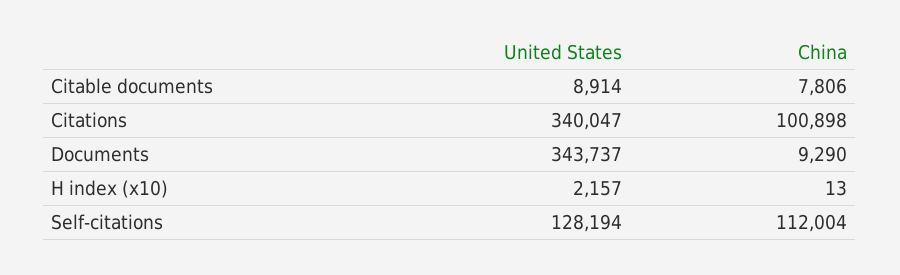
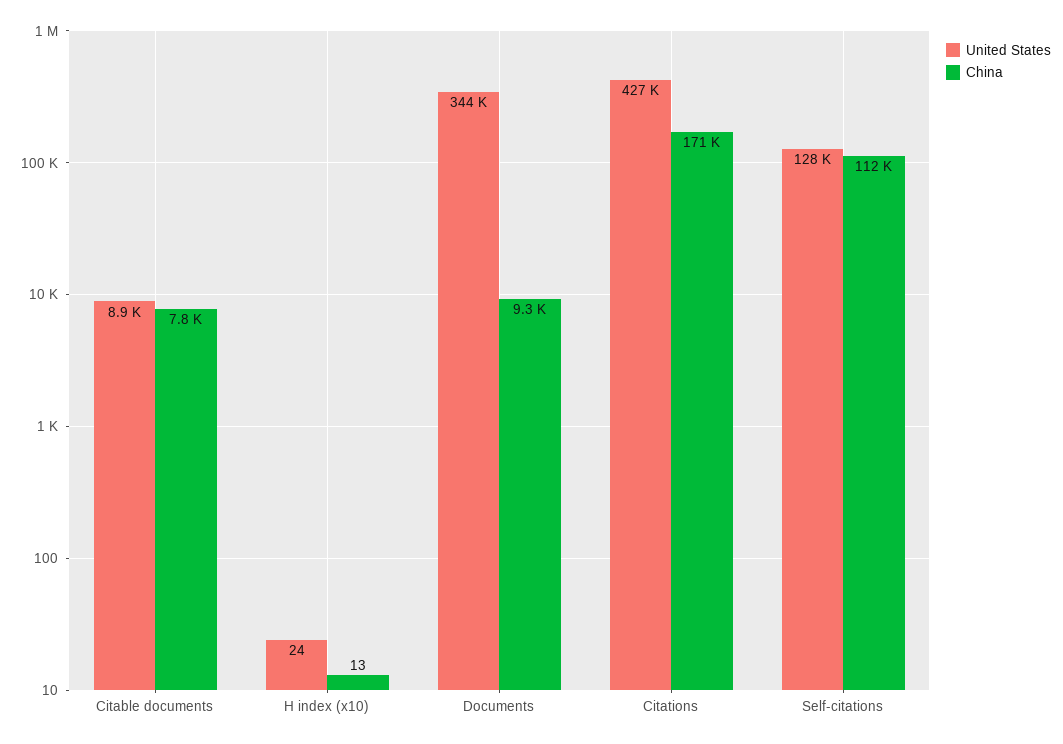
  {
    "United States": {
      "Citable documents": 8914,
-     "Citations": 340047,
+     "Citations": 427000,
      "Documents": 343737,
-     "H index (x10)": 2157,
+     "H index (x10)": 24,
      "Self-citations": 128194
    },
    "China": {
      "Citable documents": 7806,
-     "Citations": 100898,
+     "Citations": 171000,
      "Documents": 9290,
      "H index (x10)": 13,
      "Self-citations": 112004
    }
  }

